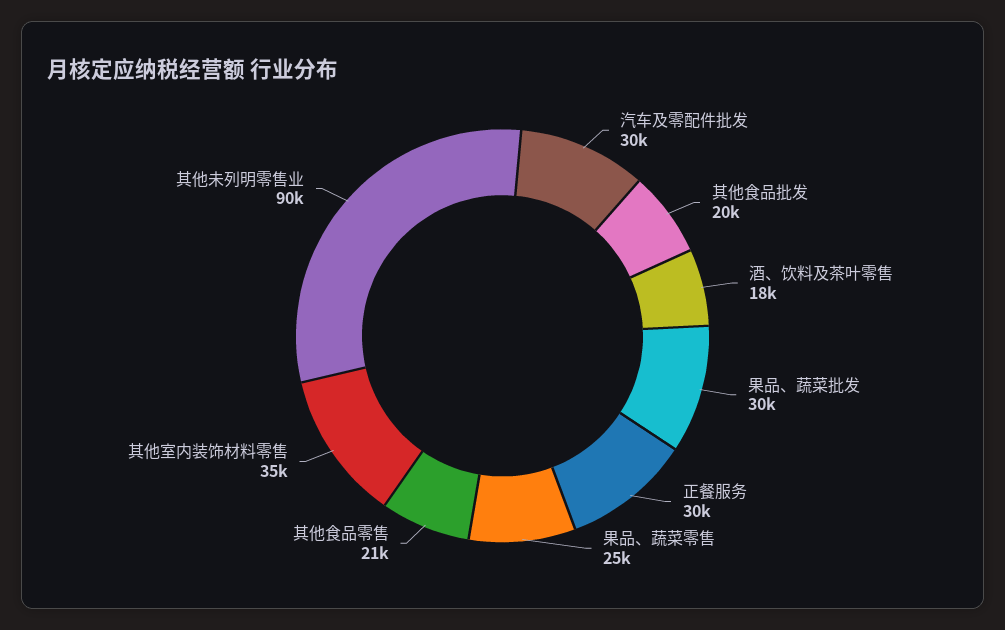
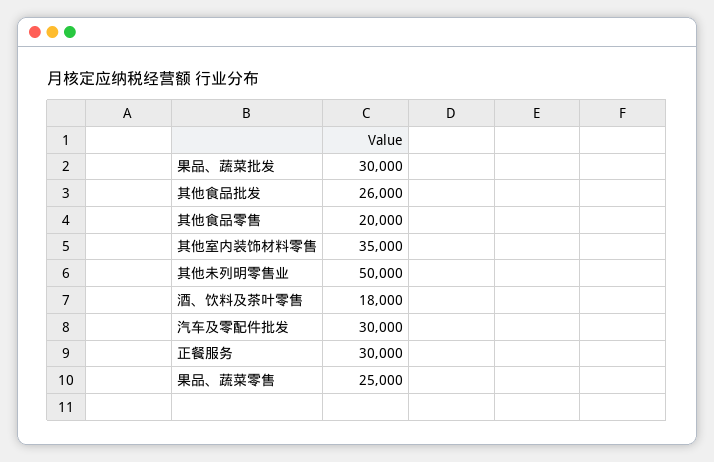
  {
    "汽车及零配件批发": 30000,
-   "其他食品批发": 20000,
+   "其他食品批发": 26000,
    "酒、饮料及茶叶零售": 18000,
    "果品、蔬菜批发": 30000,
    "正餐服务": 30000,
    "果品、蔬菜零售": 25000,
-   "其他食品零售": 21000,
+   "其他食品零售": 20000,
    "其他室内装饰材料零售": 35000,
-   "其他未列明零售业": 90000
+   "其他未列明零售业": 50000
  }

